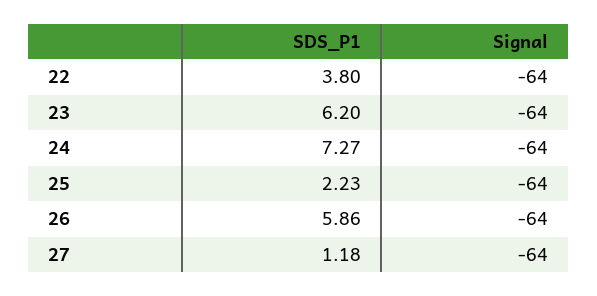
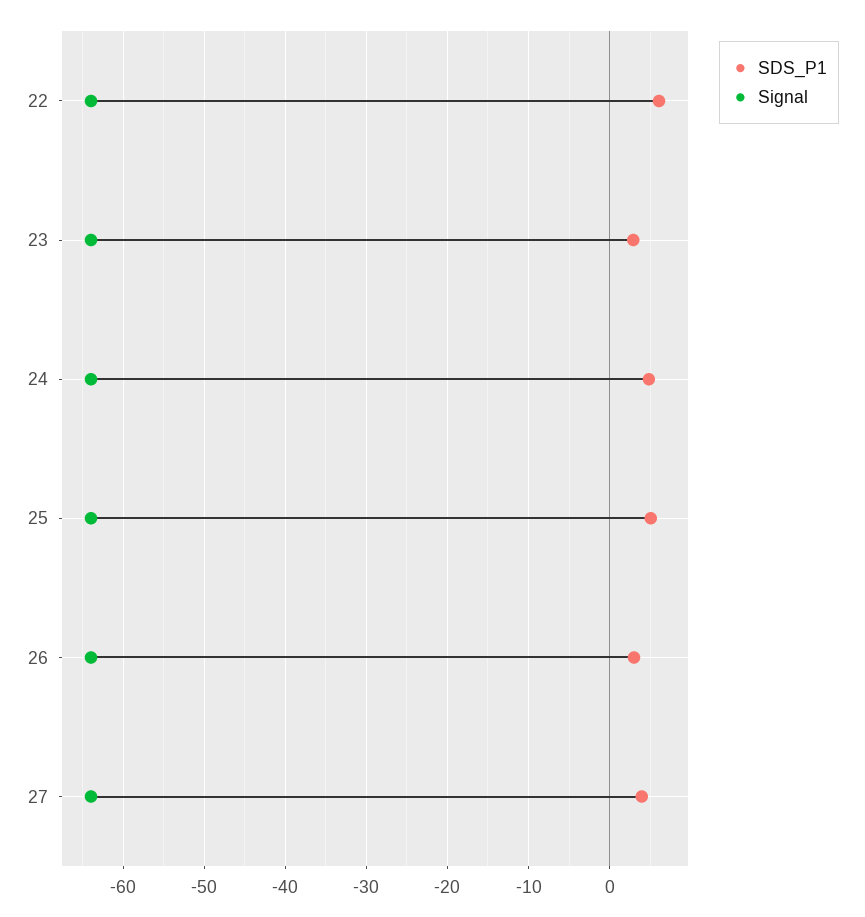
  {
    "SDS_P1": {
-     "22": 3.8,
+     "22": 6,
-     "23": 6.2,
+     "23": 3,
-     "24": 7.27,
+     "24": 5,
-     "25": 2.23,
+     "25": 5,
-     "26": 5.86,
+     "26": 3,
-     "27": 1.18
+     "27": 4
    },
    "Signal": {
      "22": -64,
      "23": -64,
      "24": -64,
      "25": -64,
      "26": -64,
      "27": -64
    }
  }

